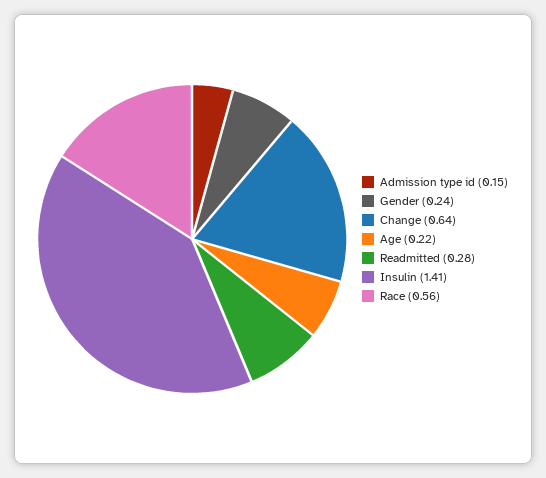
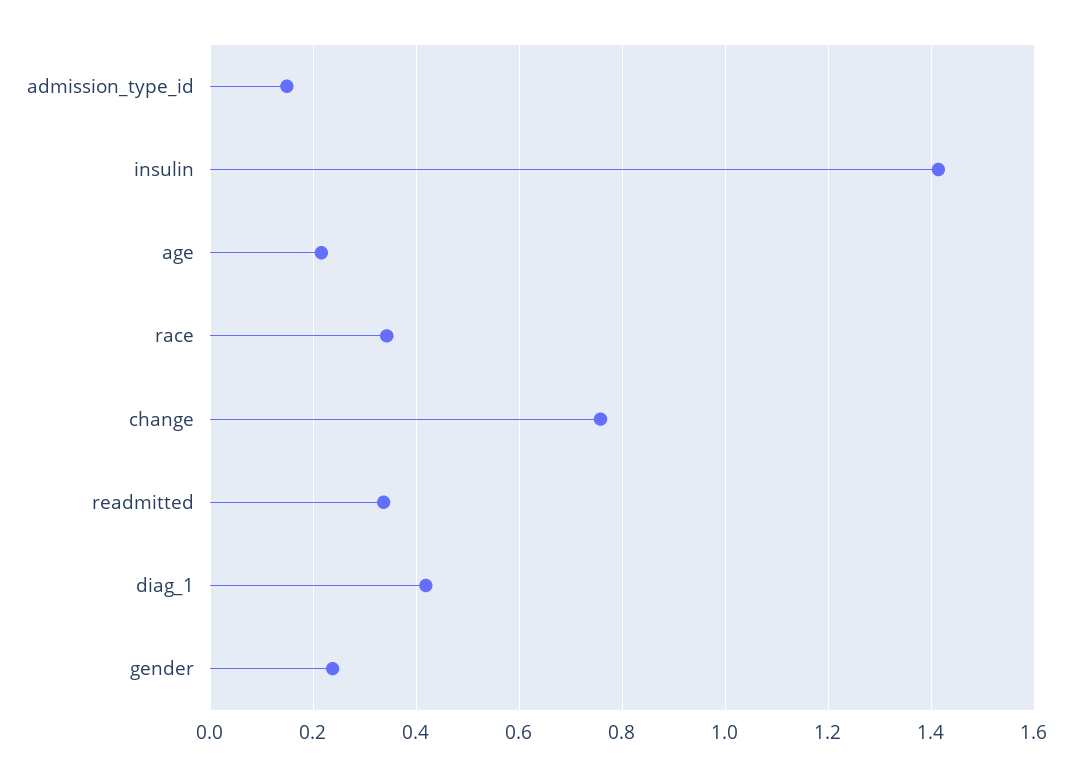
  {
    "Admission type id": 0.15,
    "Gender": 0.24,
-   "Change": 0.64,
+   "Change": 0.76,
    "Age": 0.22,
-   "Readmitted": 0.28,
+   "Readmitted": 0.34,
    "Insulin": 1.41,
-   "Race": 0.56
+   "Race": 0.34,
+   "diag_1": 0.42
  }

